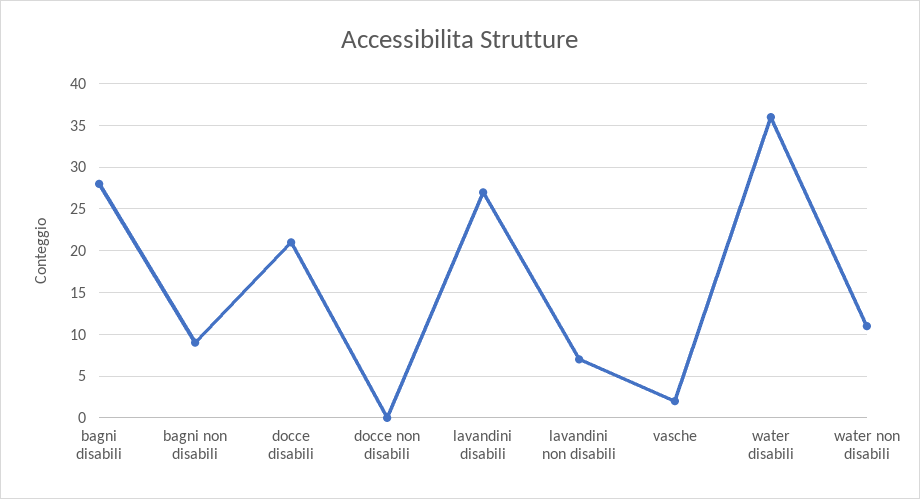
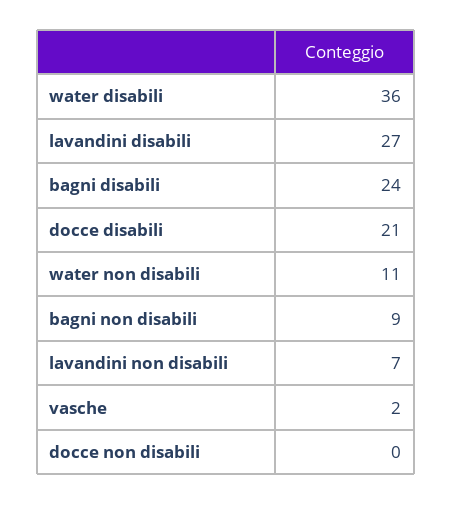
  {
-   "bagni disabili": 28,
+   "bagni disabili": 24,
    "bagni non disabili": 9,
    "docce disabili": 21,
    "docce non disabili": 0,
    "lavandini disabili": 27,
    "lavandini non disabili": 7,
    "vasche": 2,
    "water disabili": 36,
    "water non disabili": 11
  }

